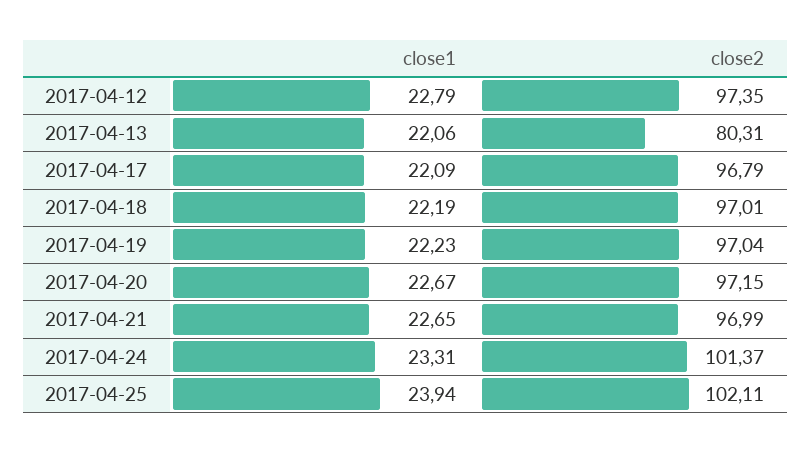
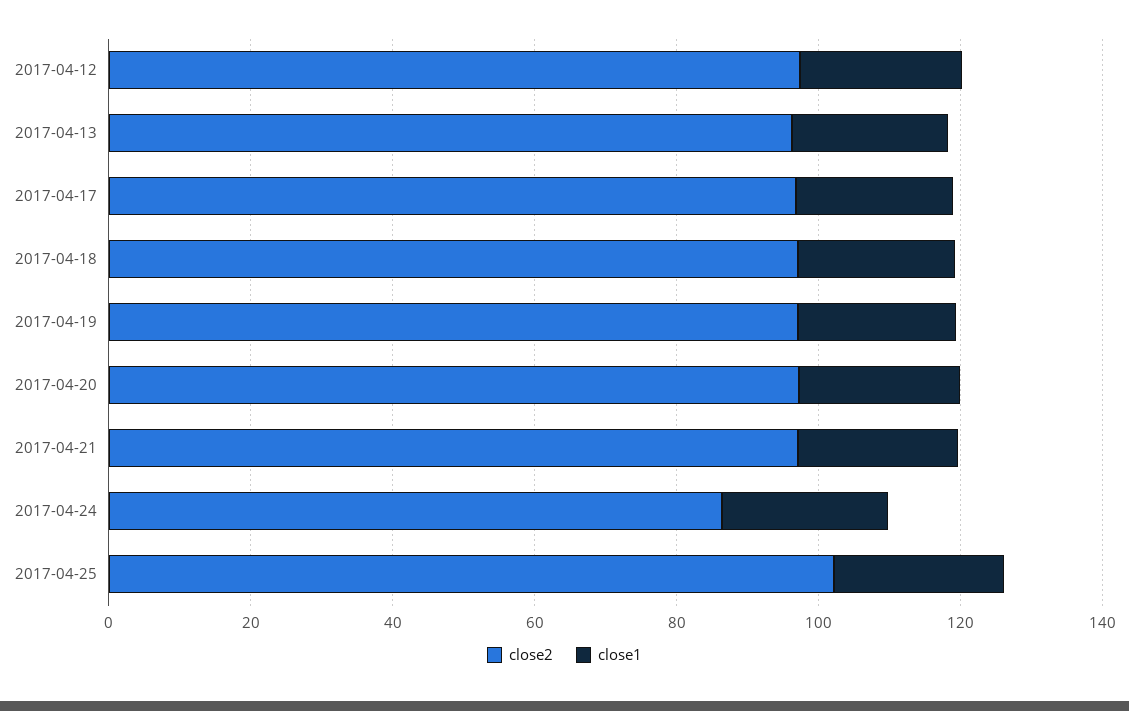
  {
    "close1": {
      "2017-04-12": 22.79,
      "2017-04-13": 22.06,
      "2017-04-17": 22.09,
      "2017-04-18": 22.19,
      "2017-04-19": 22.23,
      "2017-04-20": 22.67,
      "2017-04-21": 22.65,
      "2017-04-24": 23.31,
      "2017-04-25": 23.94
    },
    "close2": {
      "2017-04-12": 97.35,
-     "2017-04-13": 80.31,
+     "2017-04-13": 95,
      "2017-04-17": 96.79,
      "2017-04-18": 97.01,
      "2017-04-19": 97.04,
      "2017-04-20": 97.15,
      "2017-04-21": 96.99,
-     "2017-04-24": 101.37,
+     "2017-04-24": 85,
      "2017-04-25": 102.11
    }
  }

